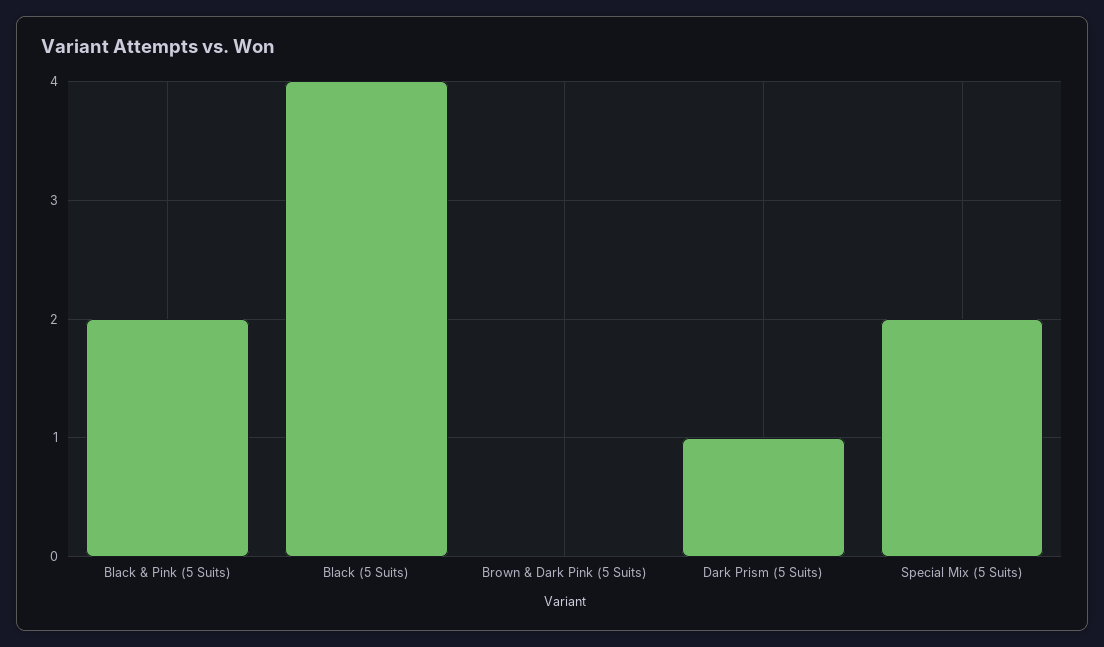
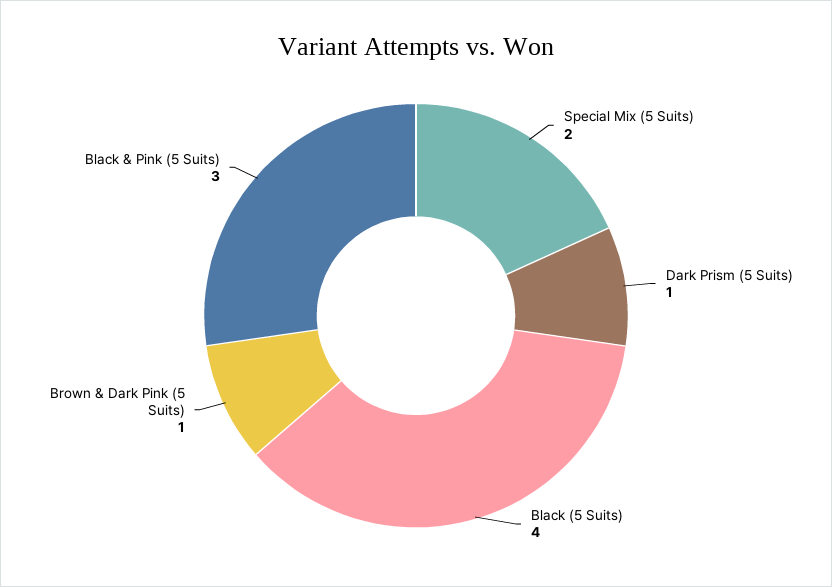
  {
-   "Black & Pink (5 Suits)": 2,
+   "Black & Pink (5 Suits)": 3,
    "Black (5 Suits)": 4,
-   "Brown & Dark Pink (5 Suits)": 0,
+   "Brown & Dark Pink (5 Suits)": 1,
    "Dark Prism (5 Suits)": 1,
    "Special Mix (5 Suits)": 2
  }

